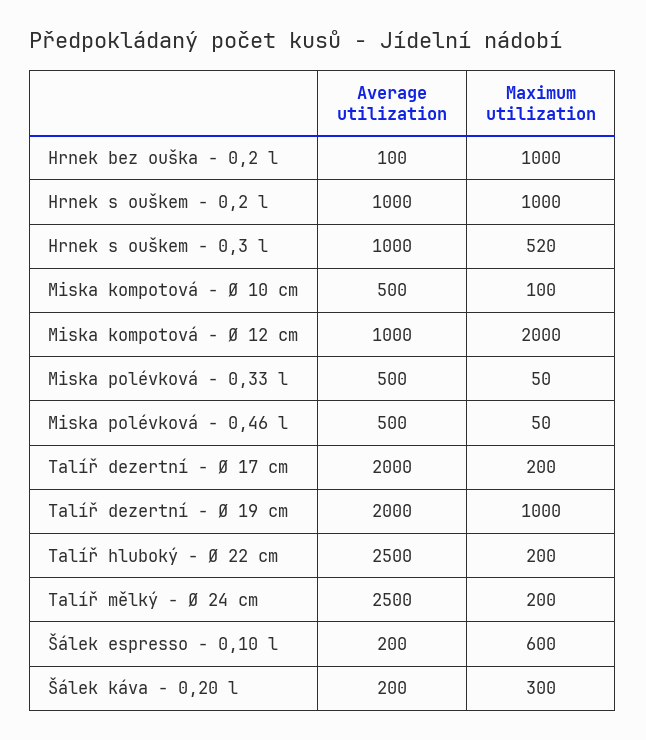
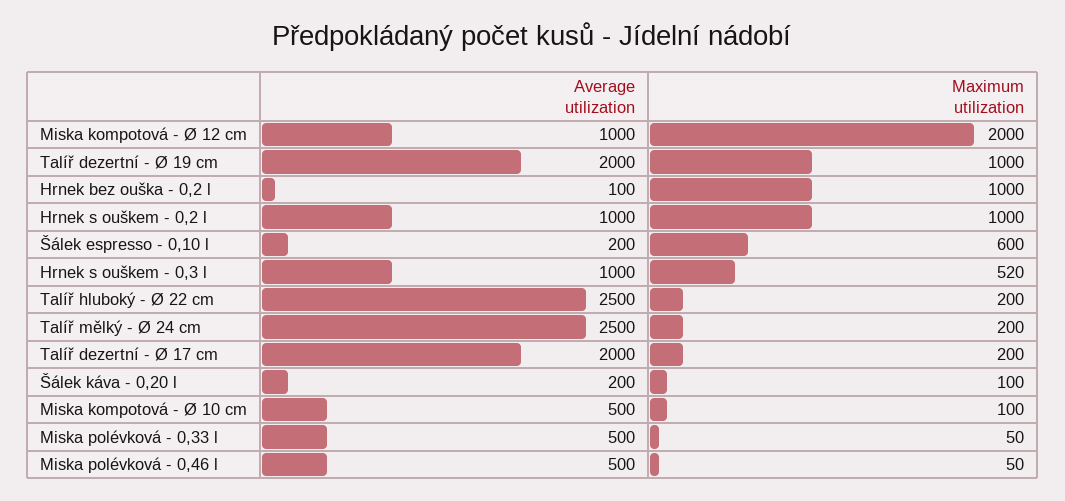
  {
    "Average utilization": {
      "Hrnek bez ouška - 0,2 l": 100,
      "Hrnek s ouškem - 0,2 l": 1000,
      "Hrnek s ouškem - 0,3 l": 1000,
      "Miska kompotová - Ø 10 cm": 500,
      "Miska kompotová - Ø 12 cm": 1000,
      "Miska polévková - 0,33 l": 500,
      "Miska polévková - 0,46 l": 500,
      "Talíř dezertní - Ø 17 cm": 2000,
      "Talíř dezertní - Ø 19 cm": 2000,
      "Talíř hluboký - Ø 22 cm": 2500,
      "Talíř mělký - Ø 24 cm": 2500,
      "Šálek espresso - 0,10 l": 200,
      "Šálek káva - 0,20 l": 200
    },
    "Maximum utilization": {
      "Hrnek bez ouška - 0,2 l": 1000,
      "Hrnek s ouškem - 0,2 l": 1000,
      "Hrnek s ouškem - 0,3 l": 520,
      "Miska kompotová - Ø 10 cm": 100,
      "Miska kompotová - Ø 12 cm": 2000,
      "Miska polévková - 0,33 l": 50,
      "Miska polévková - 0,46 l": 50,
      "Talíř dezertní - Ø 17 cm": 200,
      "Talíř dezertní - Ø 19 cm": 1000,
      "Talíř hluboký - Ø 22 cm": 200,
      "Talíř mělký - Ø 24 cm": 200,
      "Šálek espresso - 0,10 l": 600,
-     "Šálek káva - 0,20 l": 300
+     "Šálek káva - 0,20 l": 100
    }
  }

